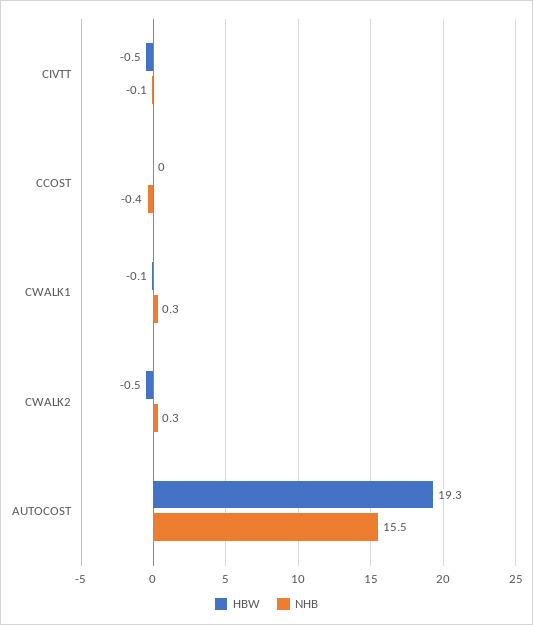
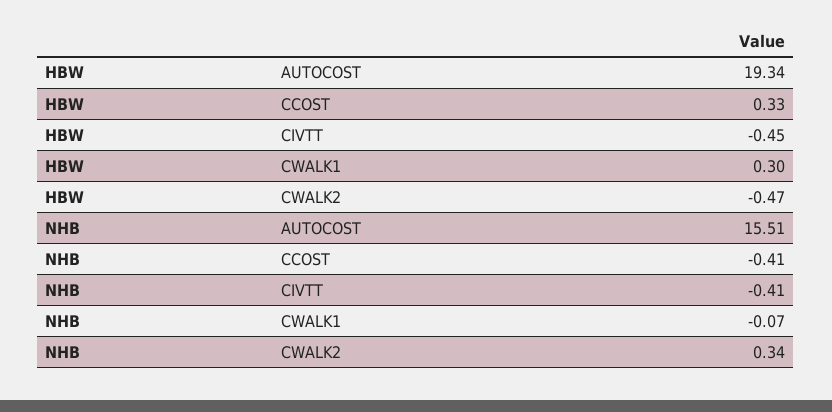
  {
    "HBW": {
      "CIVTT": -0.45,
-     "CCOST": 0,
+     "CCOST": 0.33,
-     "CWALK1": -0.1,
+     "CWALK1": 0.3,
      "CWALK2": -0.47,
      "AUTOCOST": 19.34
    },
    "NHB": {
-     "CIVTT": -0.1,
+     "CIVTT": -0.41,
      "CCOST": -0.41,
-     "CWALK1": 0.3,
+     "CWALK1": -0.07,
      "CWALK2": 0.34,
      "AUTOCOST": 15.51
    }
  }

